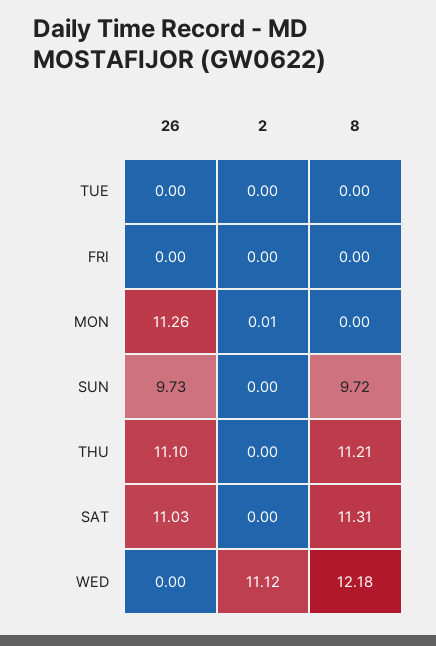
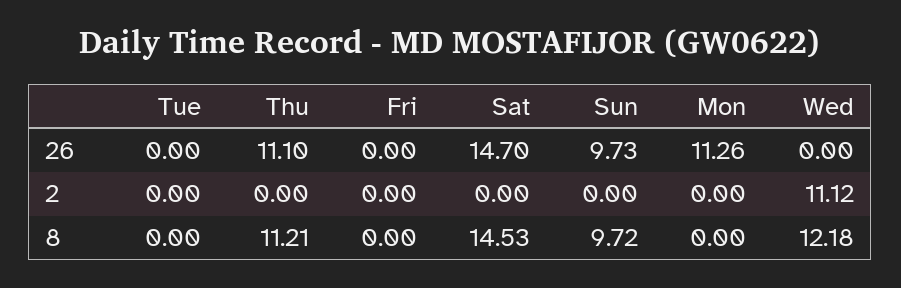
  {
    "26": {
      "TUE": 0,
      "FRI": 0,
      "MON": 11.26,
      "SUN": 9.73,
      "THU": 11.1,
-     "SAT": 11.03,
+     "SAT": 14.7,
      "WED": 0
    },
    "2": {
      "TUE": 0,
      "FRI": 0,
-     "MON": 0.01,
+     "MON": 0,
      "SUN": 0,
      "THU": 0,
      "SAT": 0,
      "WED": 11.12
    },
    "8": {
      "TUE": 0,
      "FRI": 0,
      "MON": 0,
      "SUN": 9.72,
      "THU": 11.21,
-     "SAT": 11.31,
+     "SAT": 14.53,
      "WED": 12.18
    }
  }

